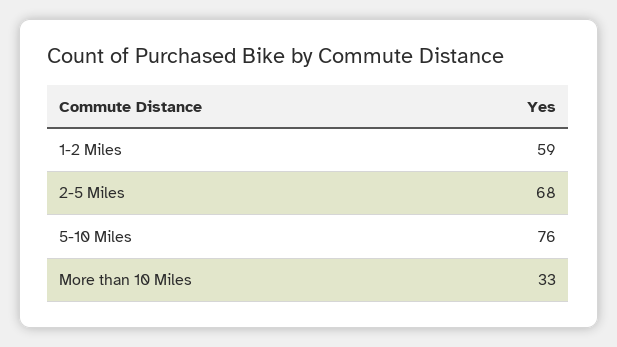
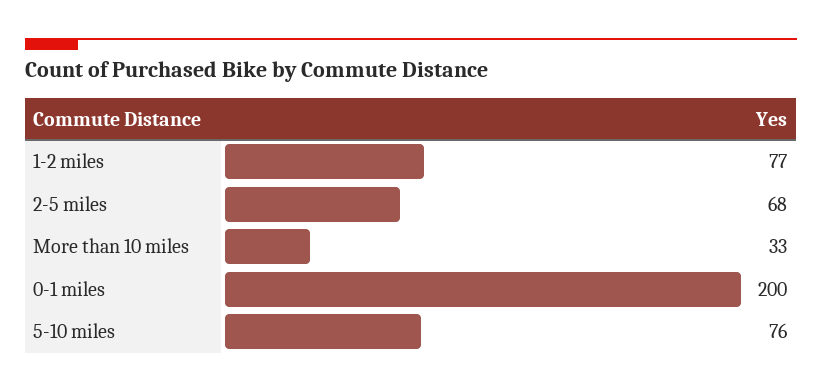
  {
-   "1-2 Miles": 59,
+   "1-2 Miles": 77,
    "2-5 Miles": 68,
    "5-10 Miles": 76,
-   "More than 10 Miles": 33
+   "More than 10 Miles": 33,
+   "0-1 miles": 200
  }

